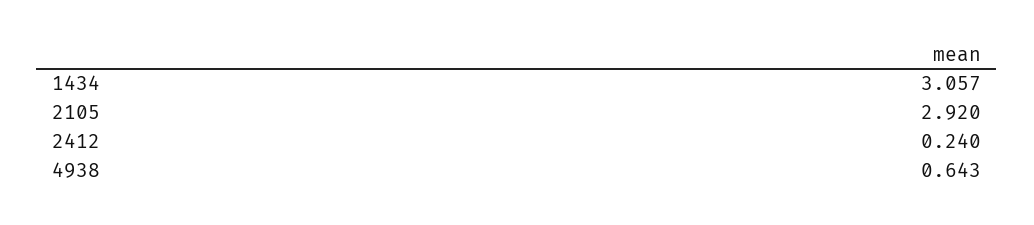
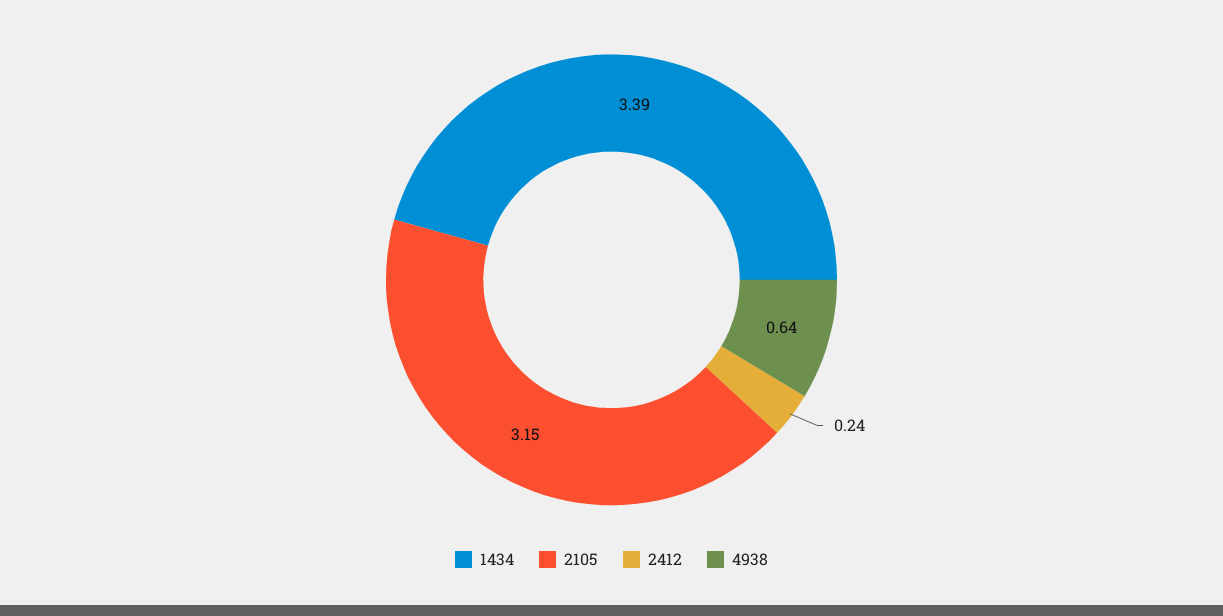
  {
-   "1434": 3.057,
+   "1434": 3.39,
-   "2105": 2.92,
+   "2105": 3.15,
    "2412": 0.24,
    "4938": 0.643
  }

